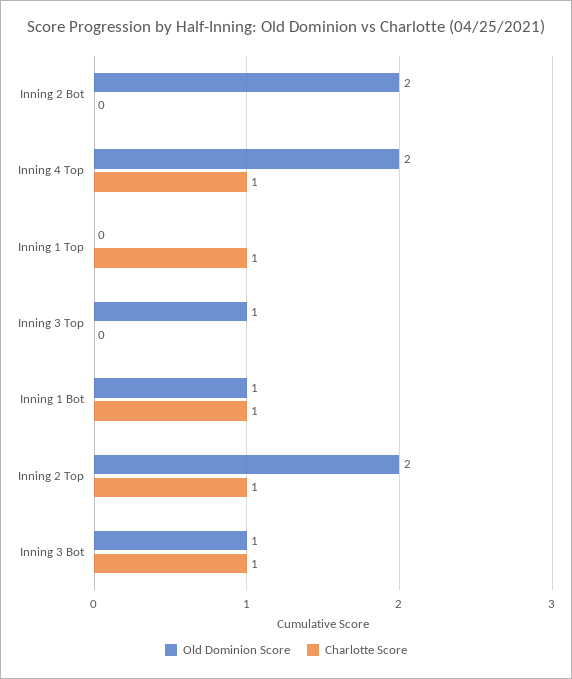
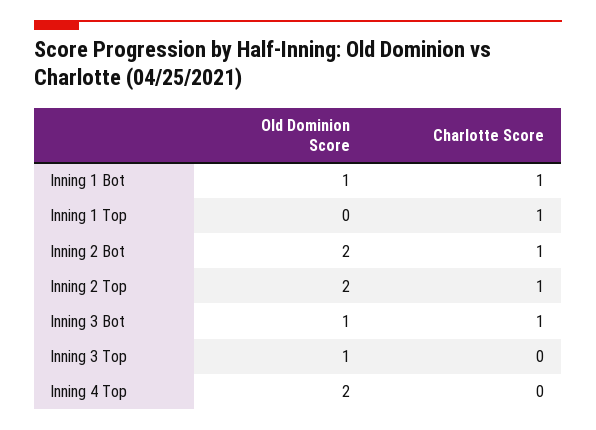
  {
    "Old Dominion Score": {
      "Inning 2 Bot": 2,
      "Inning 4 Top": 2,
      "Inning 1 Top": 0,
      "Inning 3 Top": 1,
      "Inning 1 Bot": 1,
      "Inning 2 Top": 2,
      "Inning 3 Bot": 1
    },
    "Charlotte Score": {
-     "Inning 2 Bot": 0,
+     "Inning 2 Bot": 1,
-     "Inning 4 Top": 1,
+     "Inning 4 Top": 0,
      "Inning 1 Top": 1,
      "Inning 3 Top": 0,
      "Inning 1 Bot": 1,
      "Inning 2 Top": 1,
      "Inning 3 Bot": 1
    }
  }

